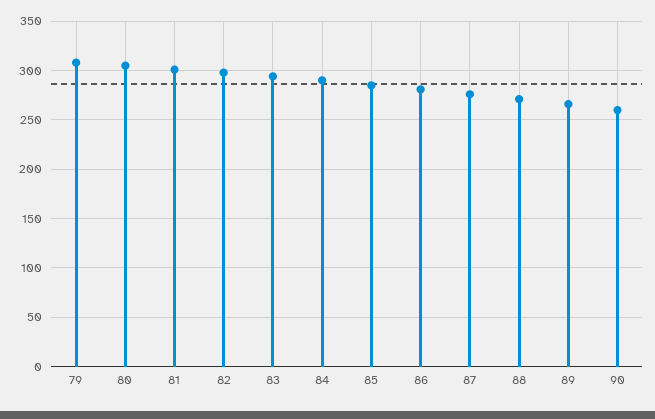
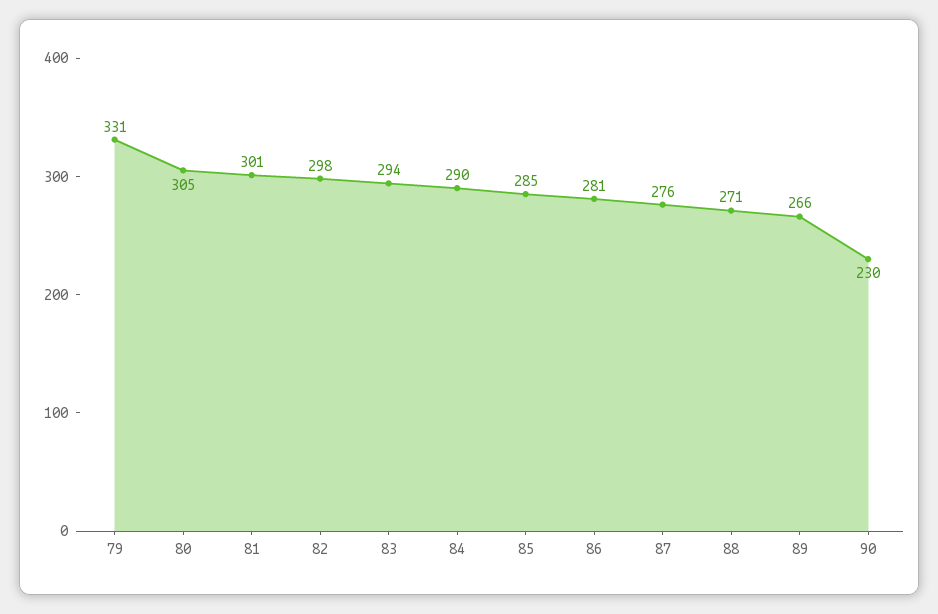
  {
-   "79": 310,
+   "79": 331,
    "80": 305,
    "81": 301,
    "82": 298,
    "83": 294,
    "84": 290,
    "85": 285,
    "86": 281,
    "87": 276,
    "88": 271,
    "89": 266,
-   "90": 260
+   "90": 230
  }

